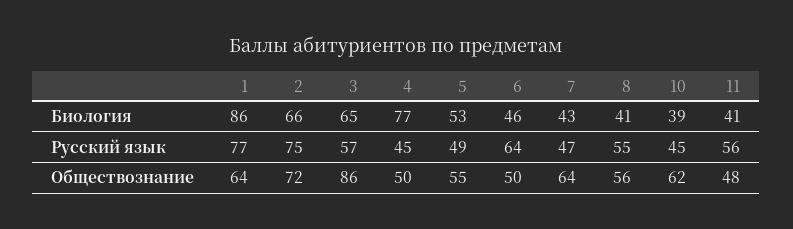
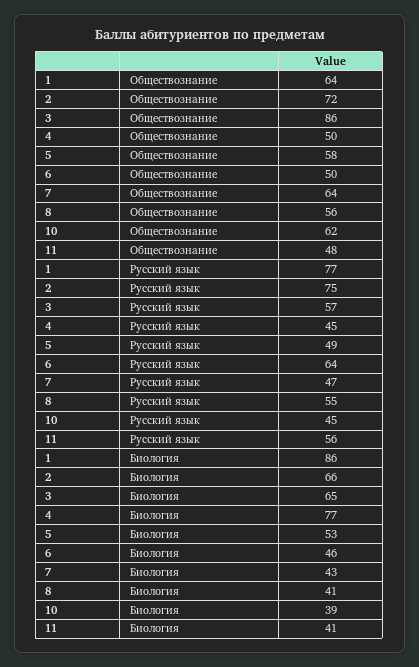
  {
    "1": {
      "Биология": 86,
      "Русский язык": 77,
      "Обществознание": 64
    },
    "2": {
      "Биология": 66,
      "Русский язык": 75,
      "Обществознание": 72
    },
    "3": {
      "Биология": 65,
      "Русский язык": 57,
      "Обществознание": 86
    },
    "4": {
      "Биология": 77,
      "Русский язык": 45,
      "Обществознание": 50
    },
    "5": {
      "Биология": 53,
      "Русский язык": 49,
-     "Обществознание": 55
+     "Обществознание": 58
    },
    "6": {
      "Биология": 46,
      "Русский язык": 64,
      "Обществознание": 50
    },
    "7": {
      "Биология": 43,
      "Русский язык": 47,
      "Обществознание": 64
    },
    "8": {
      "Биология": 41,
      "Русский язык": 55,
      "Обществознание": 56
    },
    "10": {
      "Биология": 39,
      "Русский язык": 45,
      "Обществознание": 62
    },
    "11": {
      "Биология": 41,
      "Русский язык": 56,
      "Обществознание": 48
    }
  }

